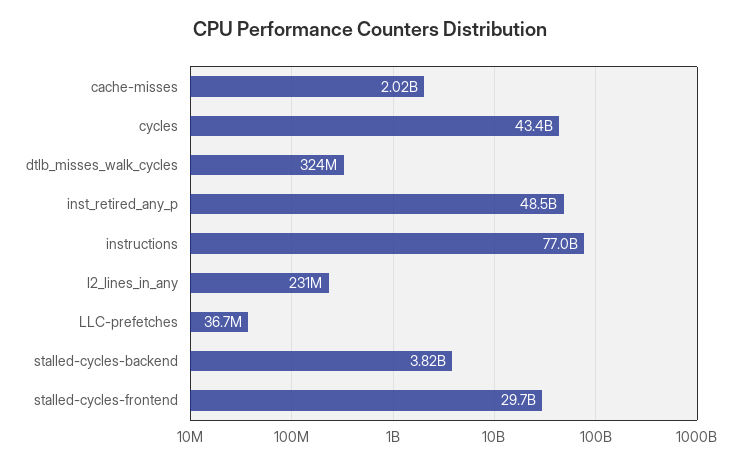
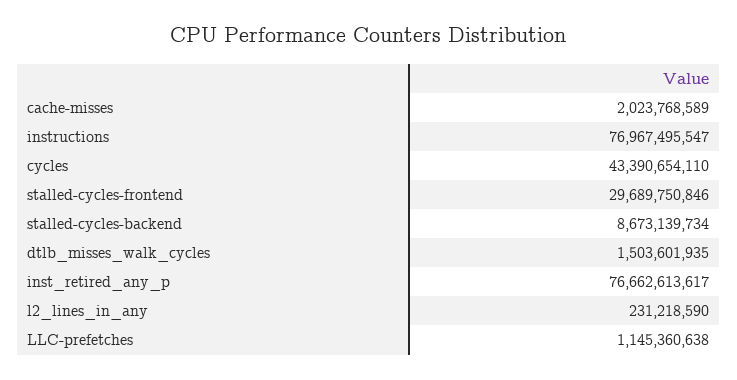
  {
    "cache-misses": 2023768589,
    "cycles": 43390654110,
-   "dtlb_misses_walk_cycles": 324000000,
+   "dtlb_misses_walk_cycles": 1503601935,
-   "inst_retired_any_p": 48500000000,
+   "inst_retired_any_p": 76662613617,
    "instructions": 76967495547,
    "l2_lines_in_any": 231218590,
-   "LLC-prefetches": 36700000,
+   "LLC-prefetches": 1145360638,
-   "stalled-cycles-backend": 3820000000,
+   "stalled-cycles-backend": 8673139734,
    "stalled-cycles-frontend": 29689750846
  }

